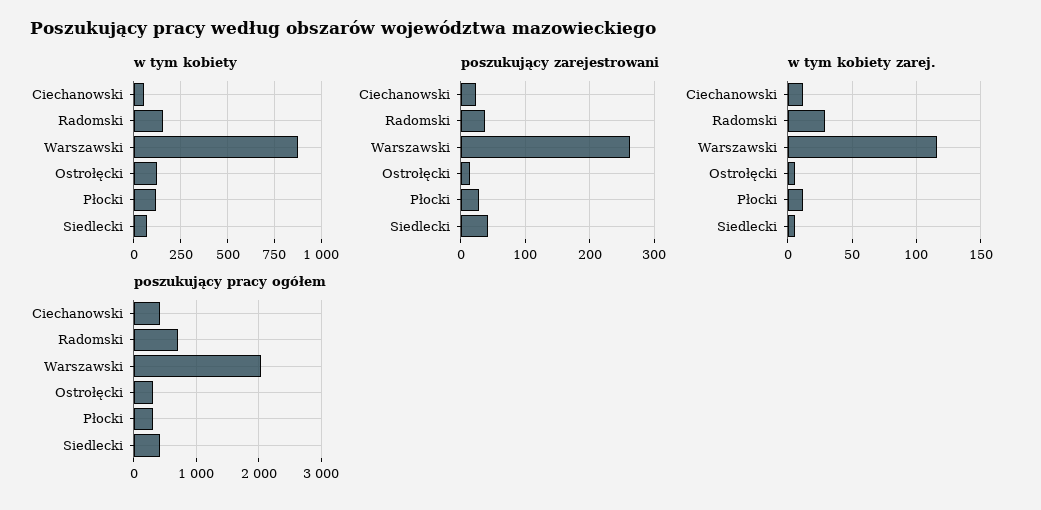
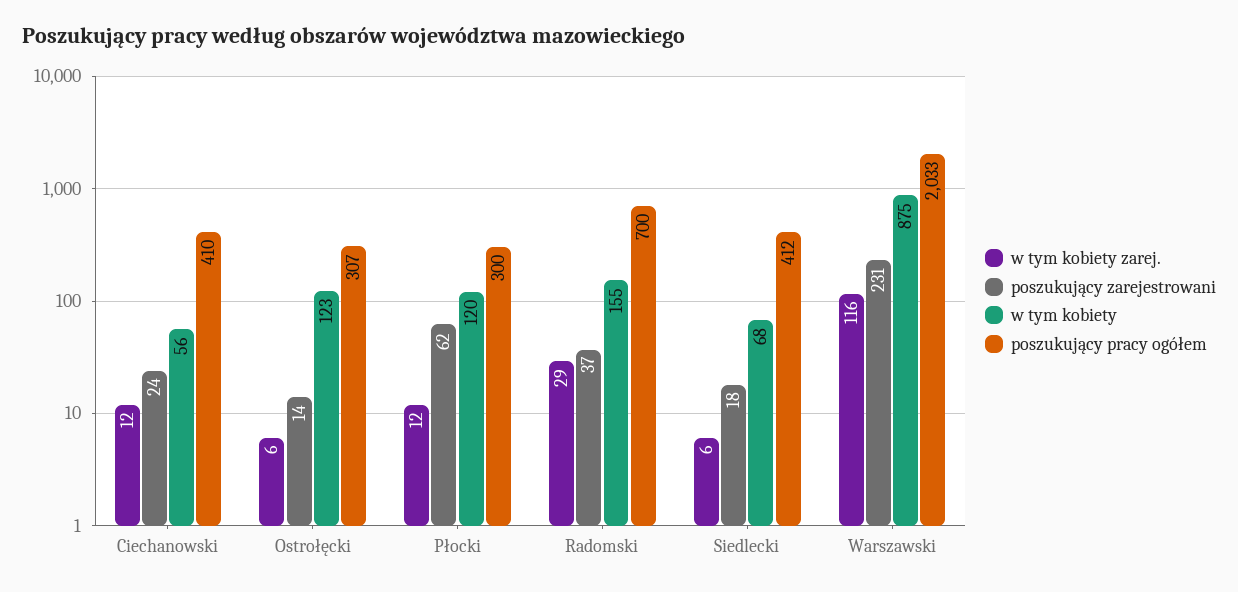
  {
    "w tym kobiety": {
      "Ciechanowski": 56,
      "Radomski": 155,
      "Warszawski": 875,
      "Ostrołęcki": 123,
      "Płocki": 120,
      "Siedlecki": 68
    },
    "poszukujący zarejestrowani": {
      "Ciechanowski": 24,
      "Radomski": 37,
-     "Warszawski": 260,
+     "Warszawski": 231,
      "Ostrołęcki": 14,
-     "Płocki": 30,
+     "Płocki": 62,
-     "Siedlecki": 40
+     "Siedlecki": 18
    },
    "w tym kobiety zarej.": {
      "Ciechanowski": 12,
      "Radomski": 29,
      "Warszawski": 116,
      "Ostrołęcki": 6,
      "Płocki": 12,
      "Siedlecki": 6
    },
    "poszukujący pracy ogółem": {
      "Ciechanowski": 410,
      "Radomski": 700,
      "Warszawski": 2033,
      "Ostrołęcki": 307,
      "Płocki": 300,
      "Siedlecki": 412
    }
  }

